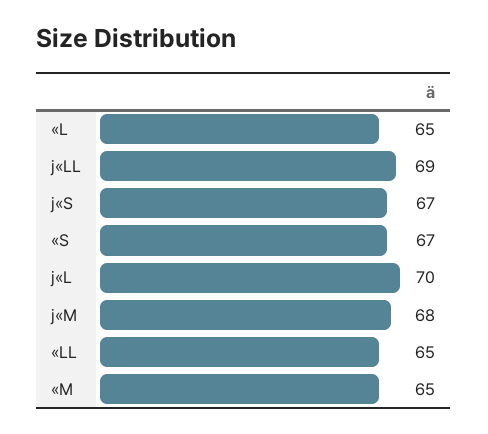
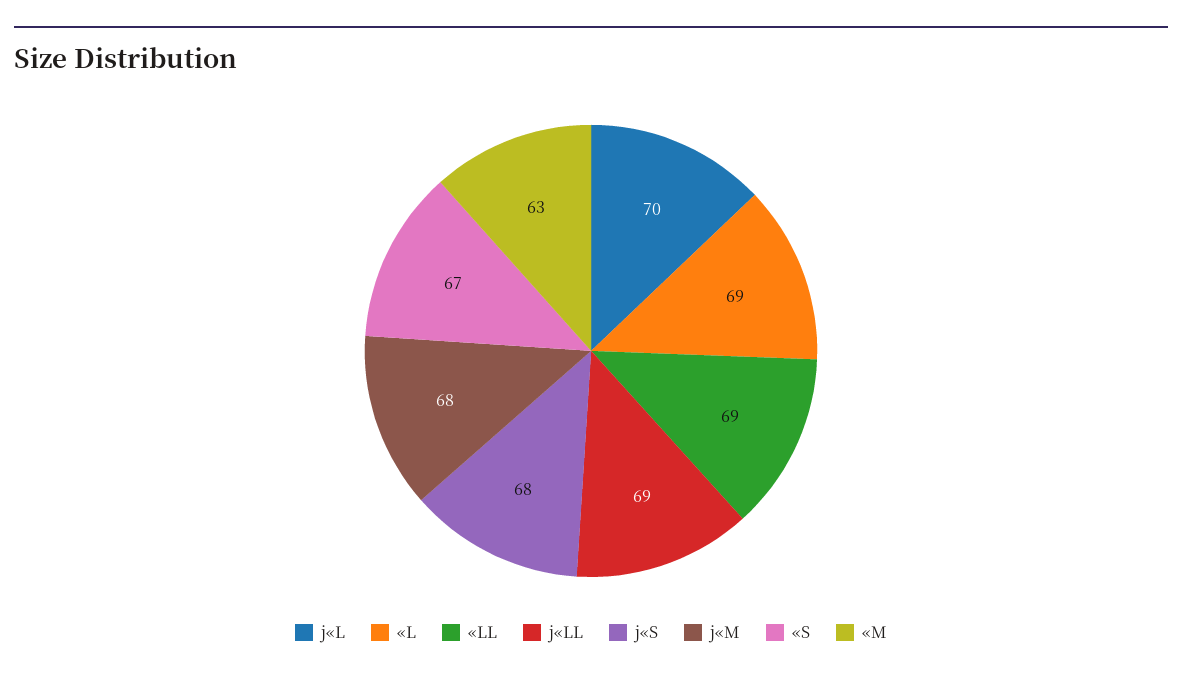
  {
-   "«L": 65,
+   "«L": 69,
    "j«LL": 69,
-   "j«S": 67,
+   "j«S": 68,
    "«S": 67,
    "j«L": 70,
    "j«M": 68,
-   "«LL": 65,
+   "«LL": 69,
-   "«M": 65
+   "«M": 63
  }

